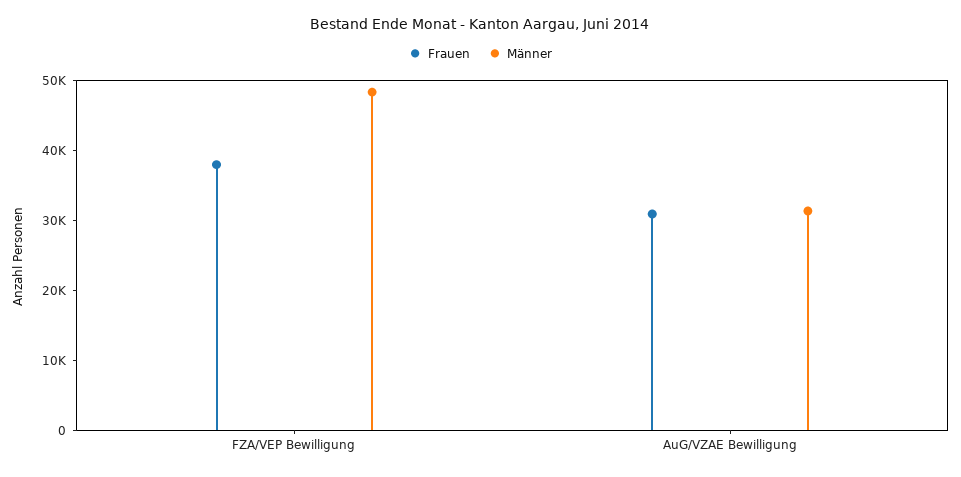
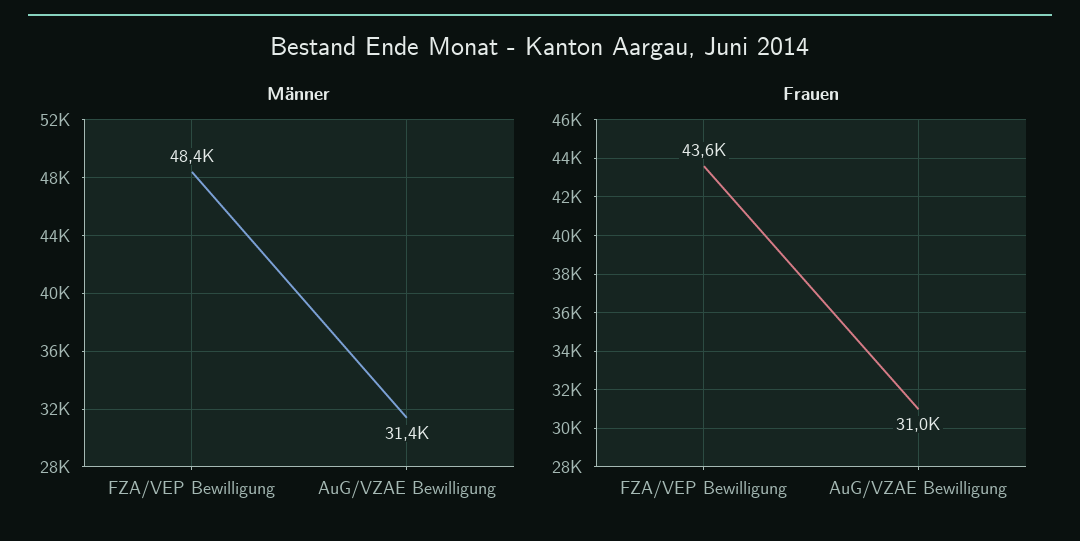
  {
    "Frauen": {
-     "FZA/VEP Bewilligung": 38000,
+     "FZA/VEP Bewilligung": 43600,
      "AuG/VZAE Bewilligung": 31000
    },
    "Männer": {
      "FZA/VEP Bewilligung": 48400,
      "AuG/VZAE Bewilligung": 31400
    }
  }

